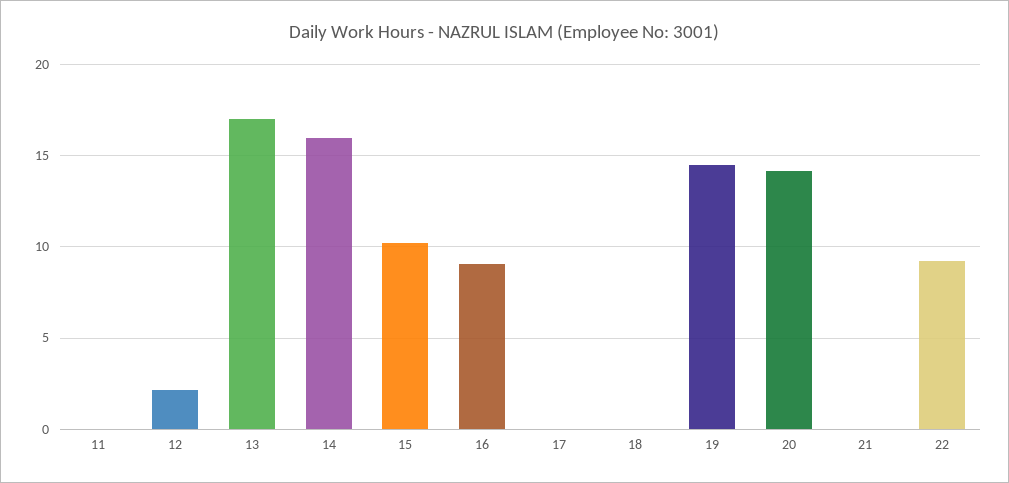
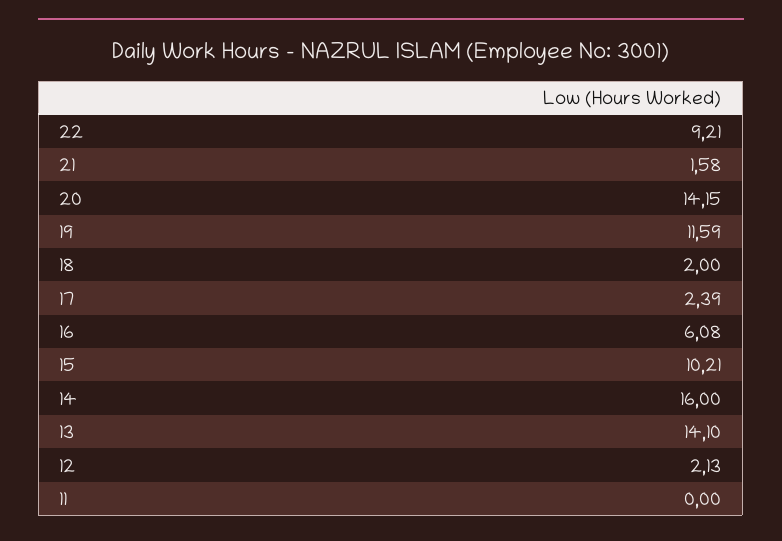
  {
    "11": 0,
    "12": 2.13,
-   "13": 17,
+   "13": 14.1,
    "14": 16,
    "15": 10.21,
-   "16": 9,
+   "16": 6.08,
-   "17": 0,
+   "17": 2.39,
-   "18": 0,
+   "18": 2,
-   "19": 14.5,
+   "19": 11.59,
    "20": 14.15,
-   "21": 0,
+   "21": 1.58,
    "22": 9.21
  }

